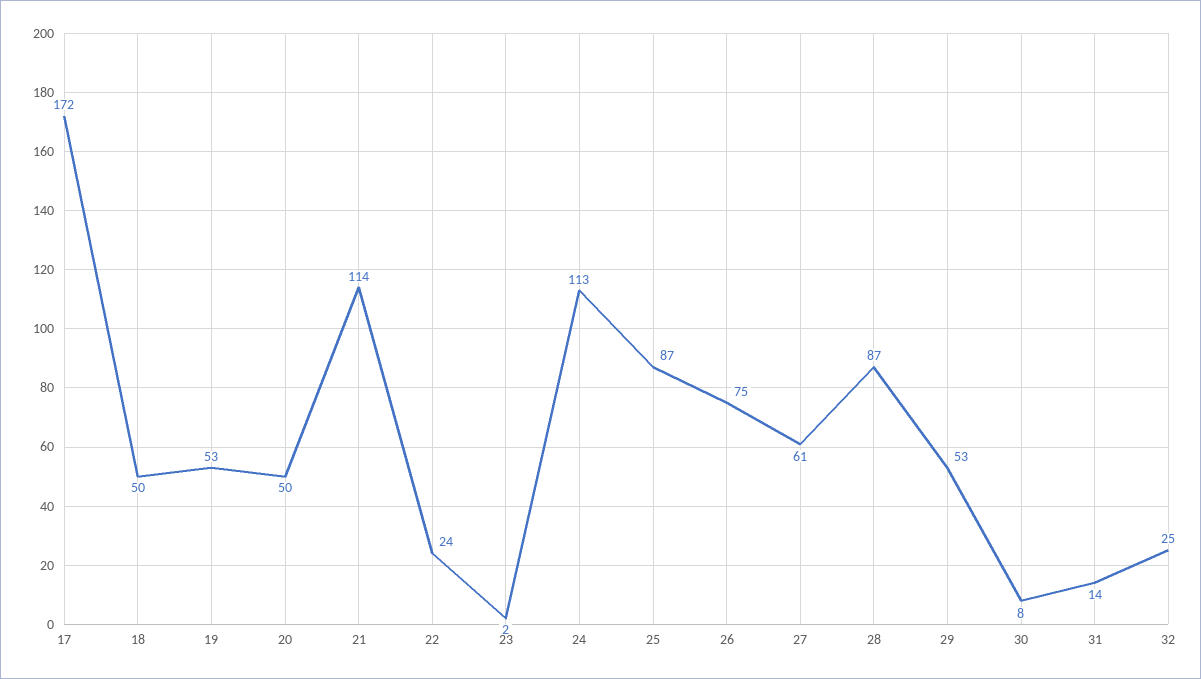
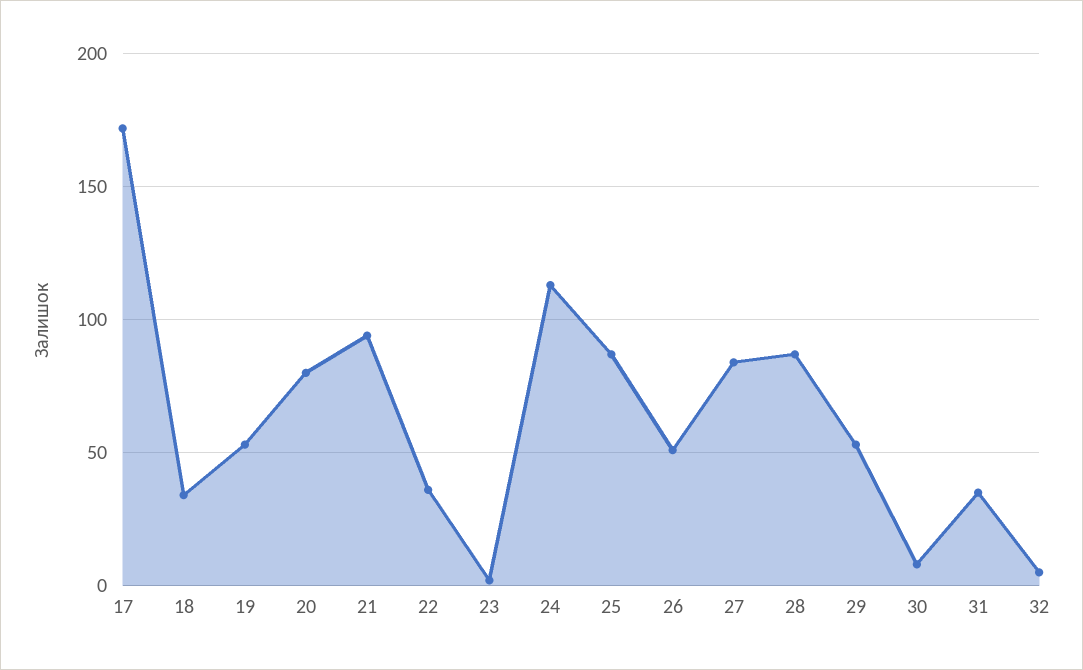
  {
    "17": 172,
-   "18": 50,
+   "18": 35,
    "19": 53,
-   "20": 50,
+   "20": 80,
-   "21": 114,
+   "21": 95,
-   "22": 24,
+   "22": 35,
    "23": 2,
    "24": 113,
    "25": 87,
-   "26": 75,
+   "26": 50,
-   "27": 61,
+   "27": 85,
    "28": 87,
    "29": 53,
    "30": 8,
-   "31": 14,
+   "31": 35,
-   "32": 25
+   "32": 5
  }

